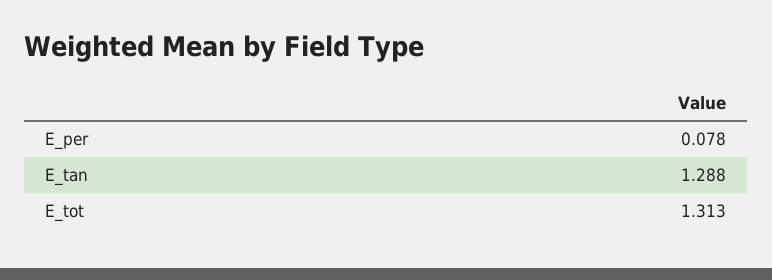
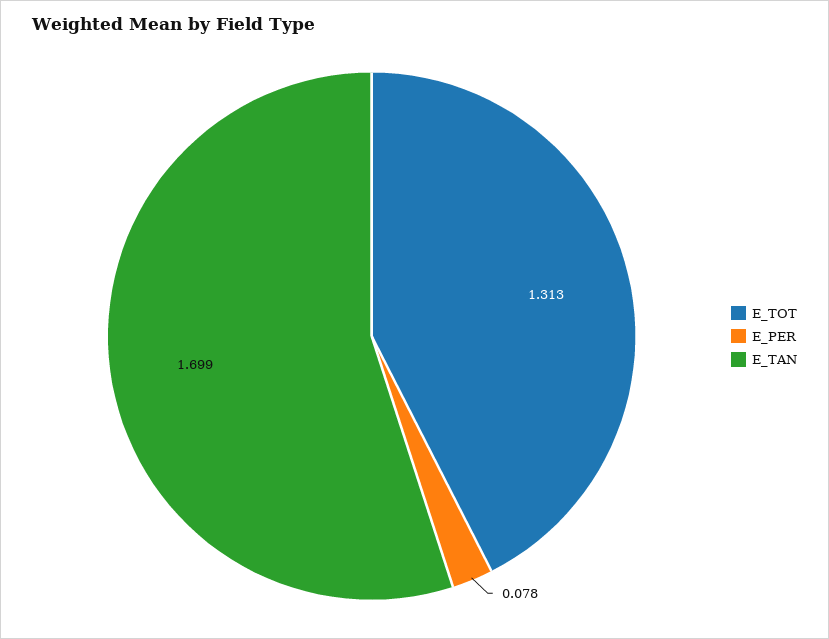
  {
    "E_per": 0.078,
-   "E_tan": 1.288,
+   "E_tan": 1.699,
    "E_tot": 1.313
  }

